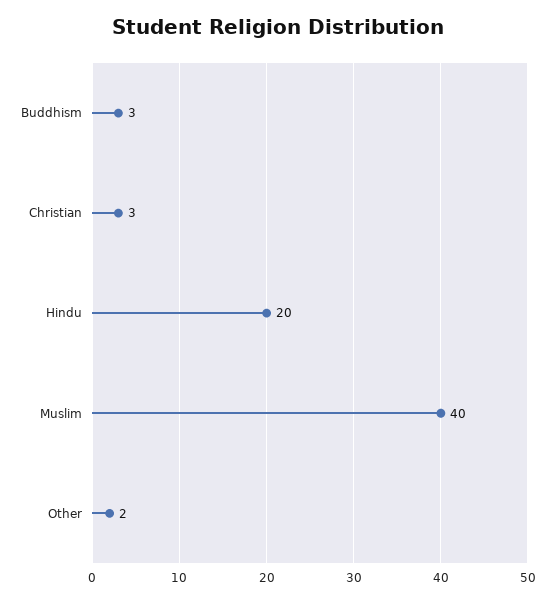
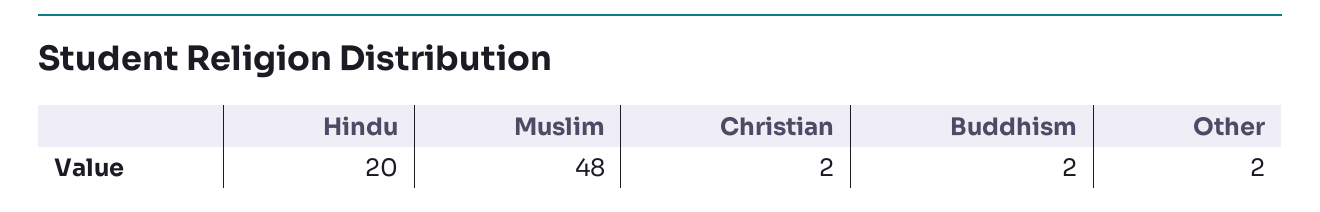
  {
-   "Buddhism": 3,
+   "Buddhism": 2,
-   "Christian": 3,
+   "Christian": 2,
    "Hindu": 20,
-   "Muslim": 40,
+   "Muslim": 48,
    "Other": 2
  }

